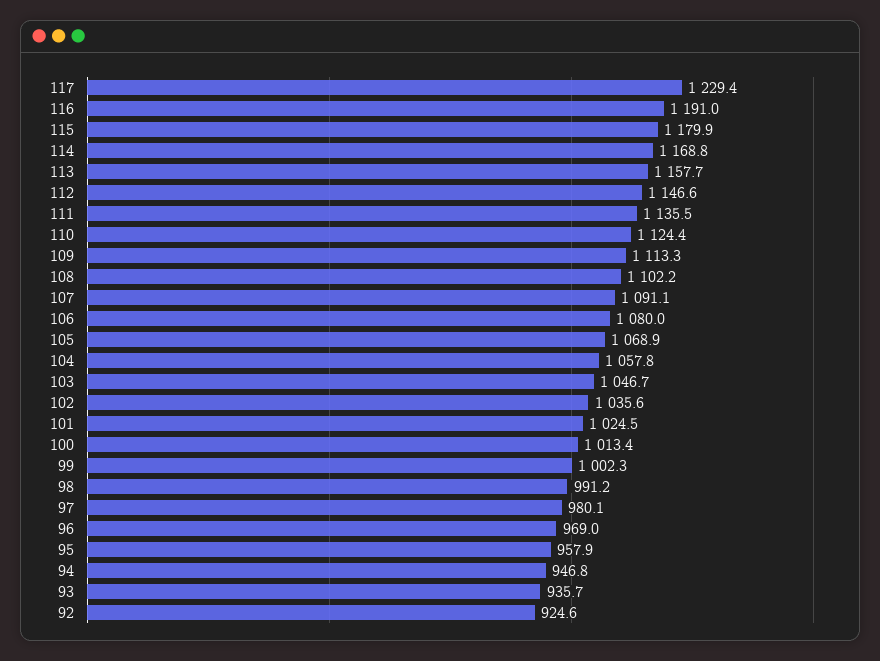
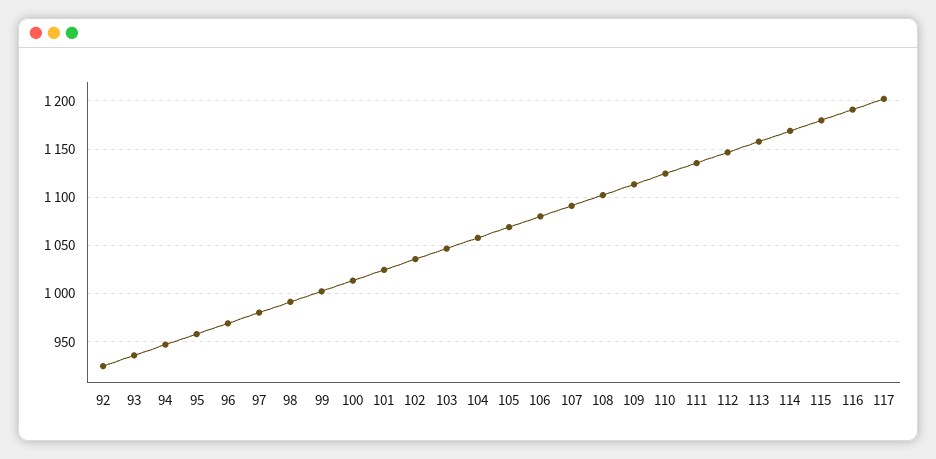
  {
-   "117": 1229.4,
+   "117": 1200,
    "116": 1191,
    "115": 1179.9,
    "114": 1168.8,
    "113": 1157.7,
    "112": 1146.6,
    "111": 1135.5,
    "110": 1124.4,
    "109": 1113.3,
    "108": 1102.2,
    "107": 1091.1,
    "106": 1080,
    "105": 1068.9,
    "104": 1057.8,
    "103": 1046.7,
    "102": 1035.6,
    "101": 1024.5,
    "100": 1013.4,
    "99": 1002.3,
    "98": 991.2,
    "97": 980.1,
    "96": 969,
    "95": 957.9,
    "94": 946.8,
    "93": 935.7,
    "92": 924.6
  }

